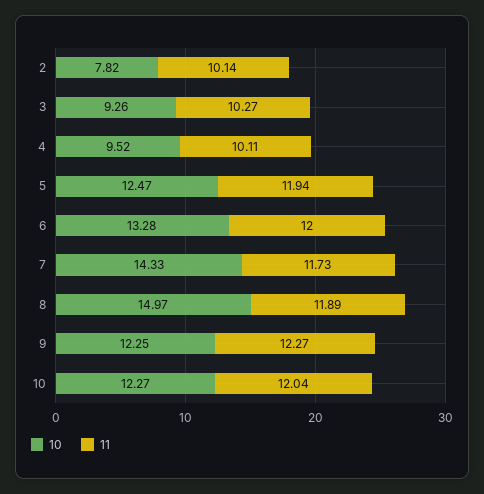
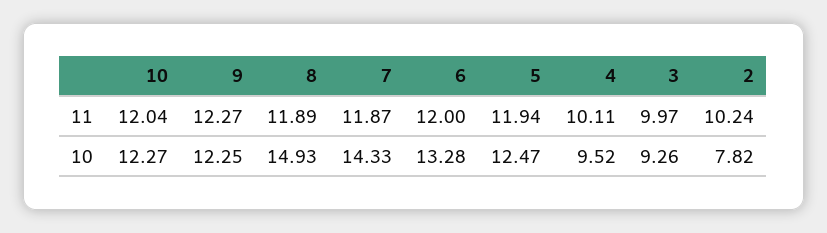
  {
    "10": {
      "2": 7.82,
      "3": 9.26,
      "4": 9.52,
      "5": 12.47,
      "6": 13.28,
      "7": 14.33,
-     "8": 14.97,
+     "8": 14.93,
      "9": 12.25,
      "10": 12.27
    },
    "11": {
-     "2": 10.14,
+     "2": 10.24,
-     "3": 10.27,
+     "3": 9.97,
      "4": 10.11,
      "5": 11.94,
      "6": 12,
-     "7": 11.73,
+     "7": 11.87,
      "8": 11.89,
      "9": 12.27,
      "10": 12.04
    }
  }

